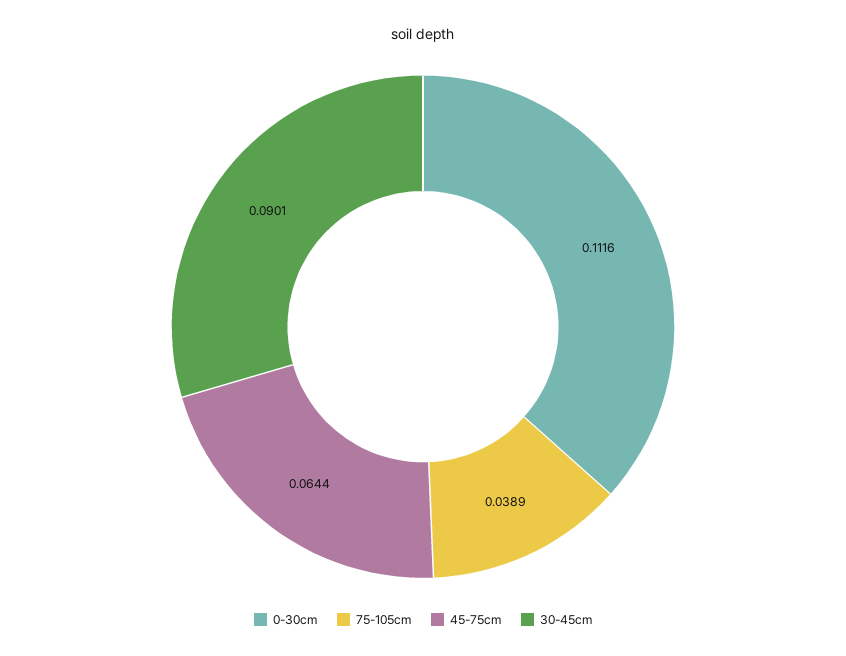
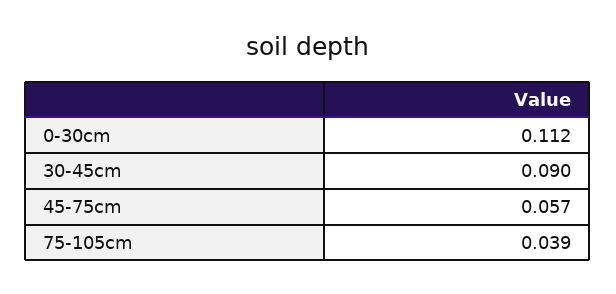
  {
    "0-30cm": 0.1116,
    "75-105cm": 0.0389,
-   "45-75cm": 0.0644,
+   "45-75cm": 0.057,
    "30-45cm": 0.0901
  }

